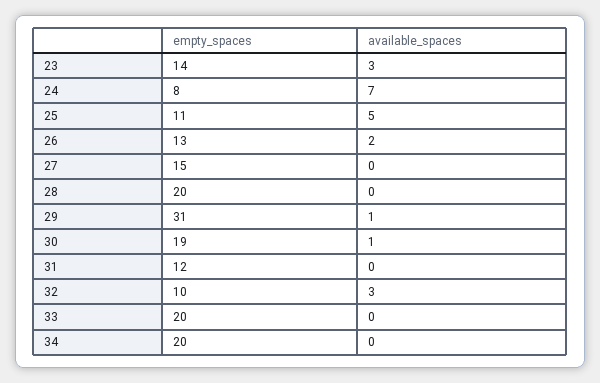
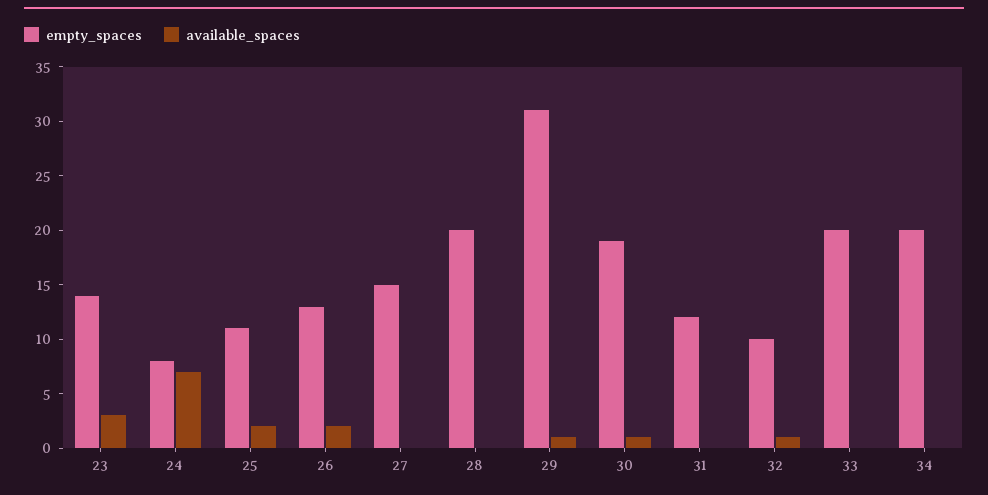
  {
    "empty_spaces": {
      "23": 14,
      "24": 8,
      "25": 11,
      "26": 13,
      "27": 15,
      "28": 20,
      "29": 31,
      "30": 19,
      "31": 12,
      "32": 10,
      "33": 20,
      "34": 20
    },
    "available_spaces": {
      "23": 3,
      "24": 7,
-     "25": 5,
+     "25": 2,
      "26": 2,
      "27": 0,
      "28": 0,
      "29": 1,
      "30": 1,
      "31": 0,
-     "32": 3,
+     "32": 1,
      "33": 0,
      "34": 0
    }
  }

